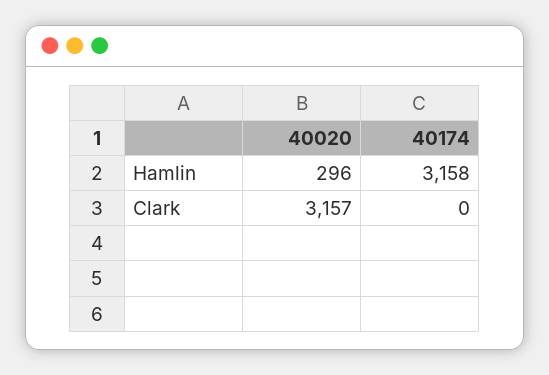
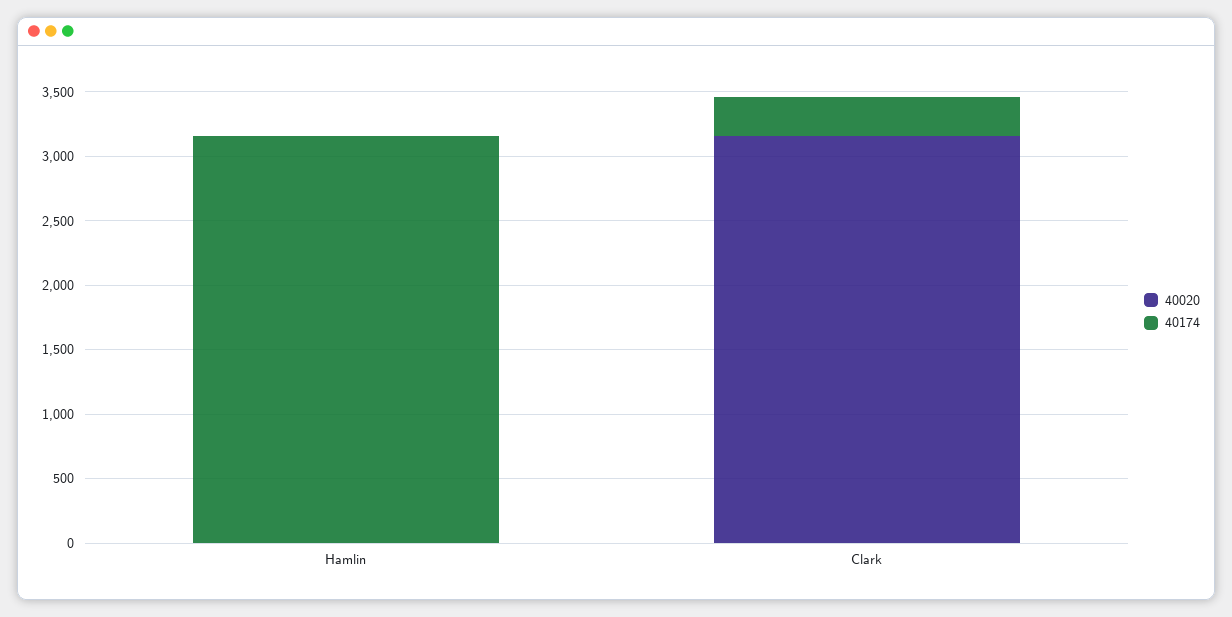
  {
    "40020": {
-     "Hamlin": 296,
+     "Hamlin": 0,
      "Clark": 3157
    },
    "40174": {
      "Hamlin": 3158,
-     "Clark": 0
+     "Clark": 300
    }
  }

